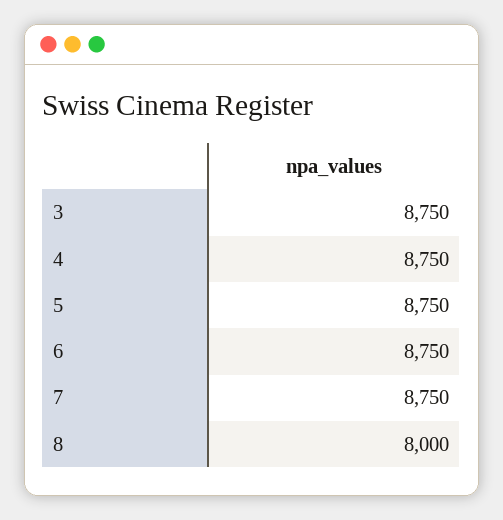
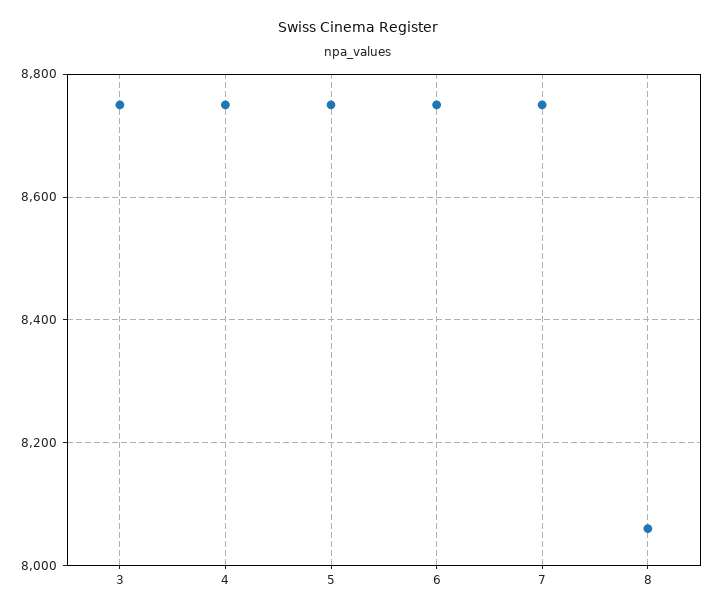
  {
    "3": 8750,
    "4": 8750,
    "5": 8750,
    "6": 8750,
    "7": 8750,
-   "8": 8000
+   "8": 8060
  }

